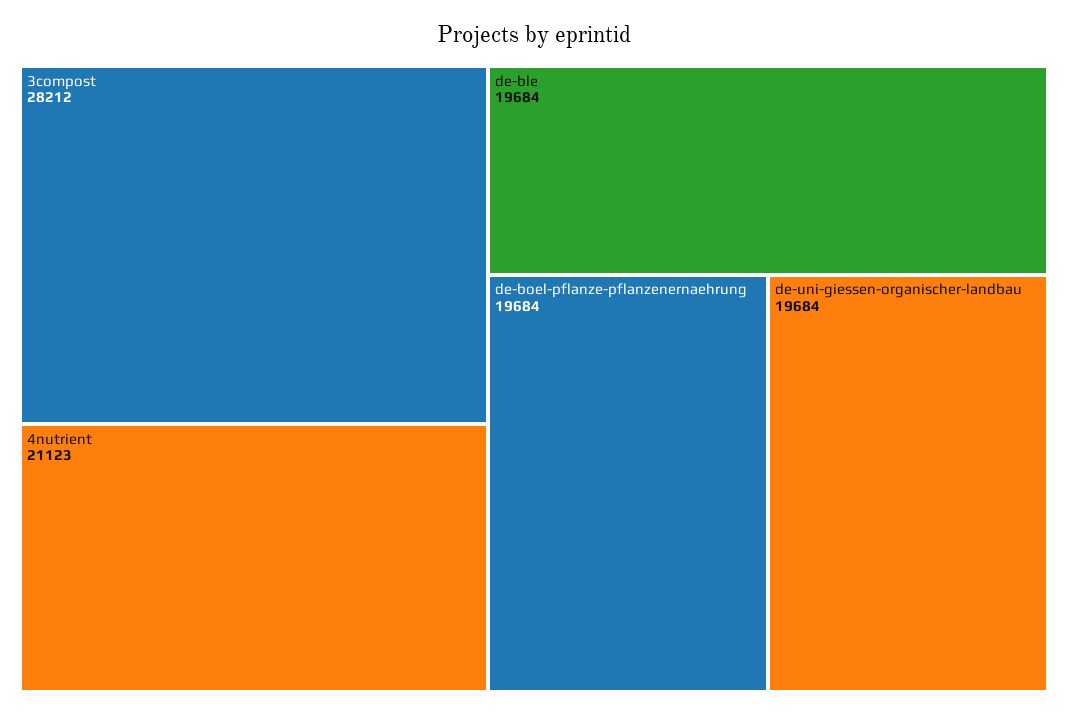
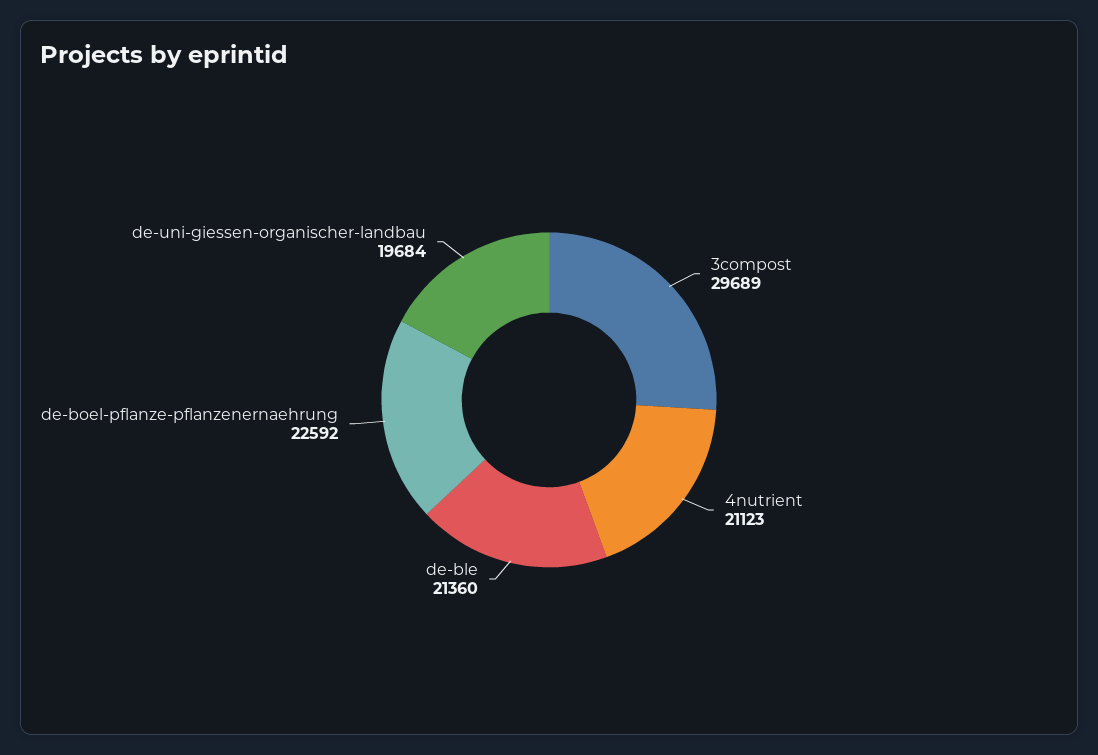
  {
-   "3compost": 28212,
+   "3compost": 29689,
    "4nutrient": 21123,
-   "de-ble": 19684,
+   "de-ble": 21360,
-   "de-boel-pflanze-pflanzenernaehrung": 19684,
+   "de-boel-pflanze-pflanzenernaehrung": 22592,
    "de-uni-giessen-organischer-landbau": 19684
  }

